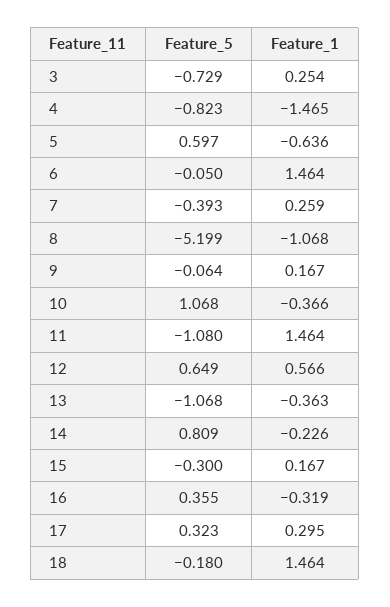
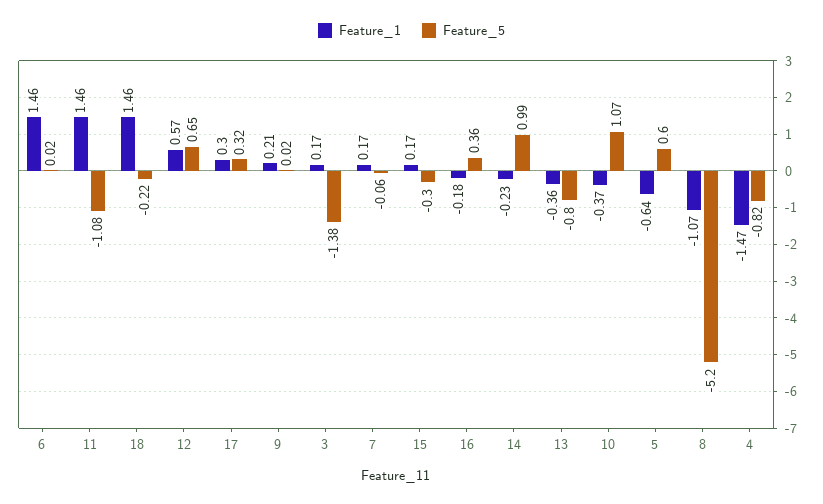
  {
    "Feature_5": {
-     "3": -0.729,
+     "3": -1.38,
      "4": -0.823,
      "5": 0.597,
-     "6": -0.05,
+     "6": 0.02,
-     "7": -0.393,
+     "7": -0.06,
      "8": -5.199,
-     "9": -0.064,
+     "9": 0.02,
      "10": 1.068,
      "11": -1.08,
      "12": 0.649,
-     "13": -1.068,
+     "13": -0.8,
-     "14": 0.809,
+     "14": 0.99,
      "15": -0.3,
      "16": 0.355,
      "17": 0.323,
-     "18": -0.18
+     "18": -0.22
    },
    "Feature_1": {
-     "3": 0.254,
+     "3": 0.17,
      "4": -1.465,
      "5": -0.636,
      "6": 1.464,
-     "7": 0.259,
+     "7": 0.17,
      "8": -1.068,
-     "9": 0.167,
+     "9": 0.21,
      "10": -0.366,
      "11": 1.464,
      "12": 0.566,
      "13": -0.363,
      "14": -0.226,
      "15": 0.167,
-     "16": -0.319,
+     "16": -0.18,
      "17": 0.295,
      "18": 1.464
    }
  }

